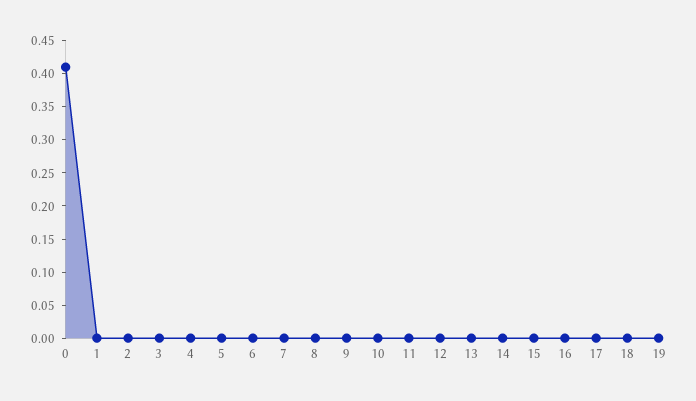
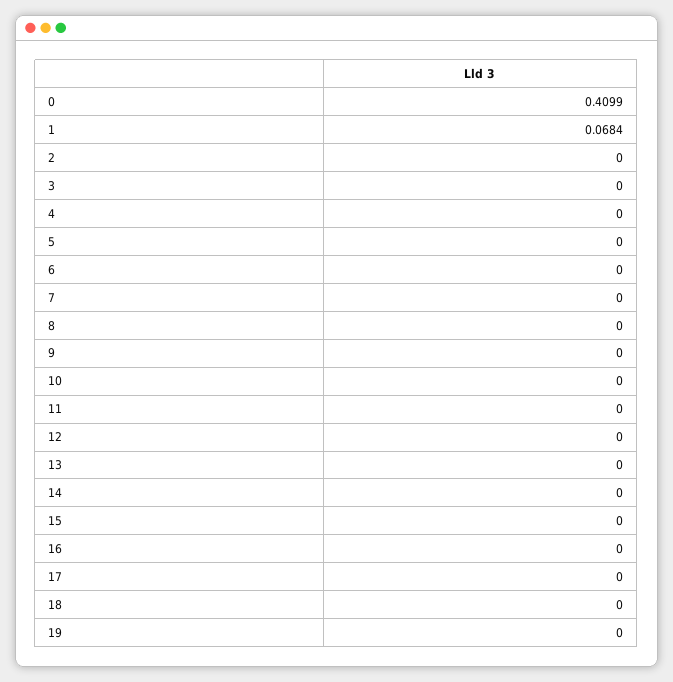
  {
    "0": 0.4099,
-   "1": 0,
+   "1": 0.0684,
    "2": 0,
    "3": 0,
    "4": 0,
    "5": 0,
    "6": 0,
    "7": 0,
    "8": 0,
    "9": 0,
    "10": 0,
    "11": 0,
    "12": 0,
    "13": 0,
    "14": 0,
    "15": 0,
    "16": 0,
    "17": 0,
    "18": 0,
    "19": 0
  }

